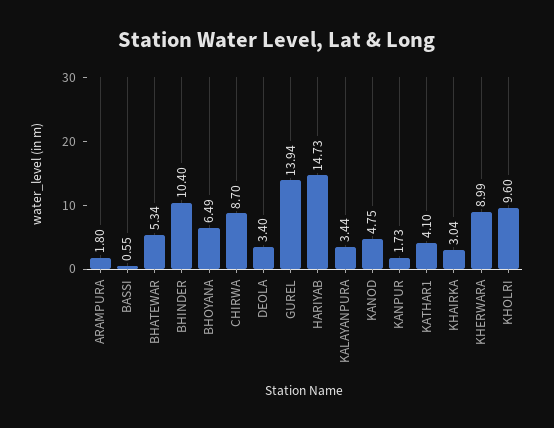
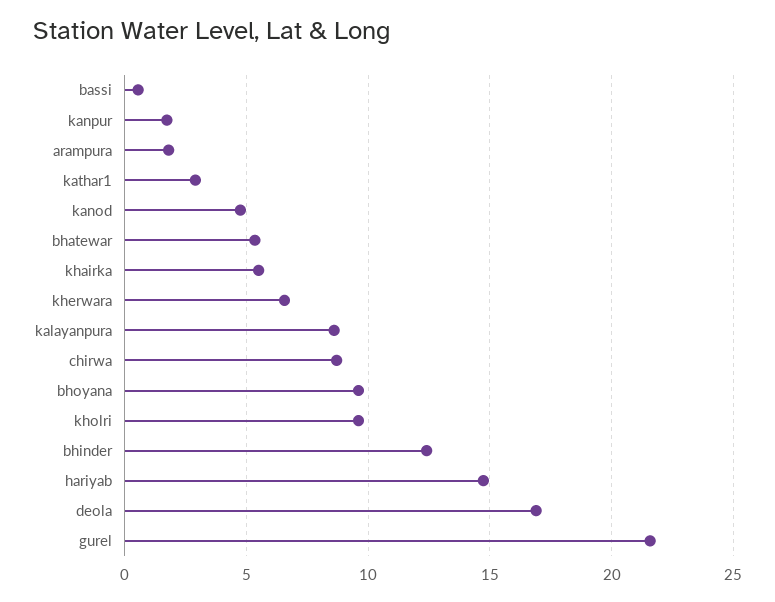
  {
    "ARAMPURA": 1.8,
    "BASSI": 0.55,
    "BHATEWAR": 5.34,
-   "BHINDER": 10.4,
+   "BHINDER": 12.5,
-   "BHOYANA": 6.49,
+   "BHOYANA": 9.5,
    "CHIRWA": 8.7,
-   "DEOLA": 3.4,
+   "DEOLA": 17,
-   "GUREL": 13.94,
+   "GUREL": 21.5,
    "HARIYAB": 14.73,
-   "KALAYANPURA": 3.44,
+   "KALAYANPURA": 8.5,
    "KANOD": 4.75,
    "KANPUR": 1.73,
-   "KATHAR1": 4.1,
+   "KATHAR1": 3,
-   "KHAIRKA": 3.04,
+   "KHAIRKA": 5.5,
-   "KHERWARA": 8.99,
+   "KHERWARA": 6.5,
    "KHOLRI": 9.6
  }

